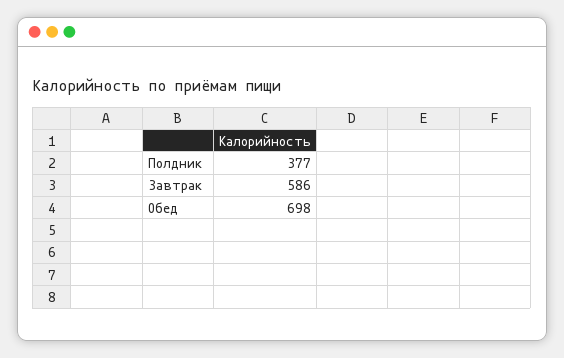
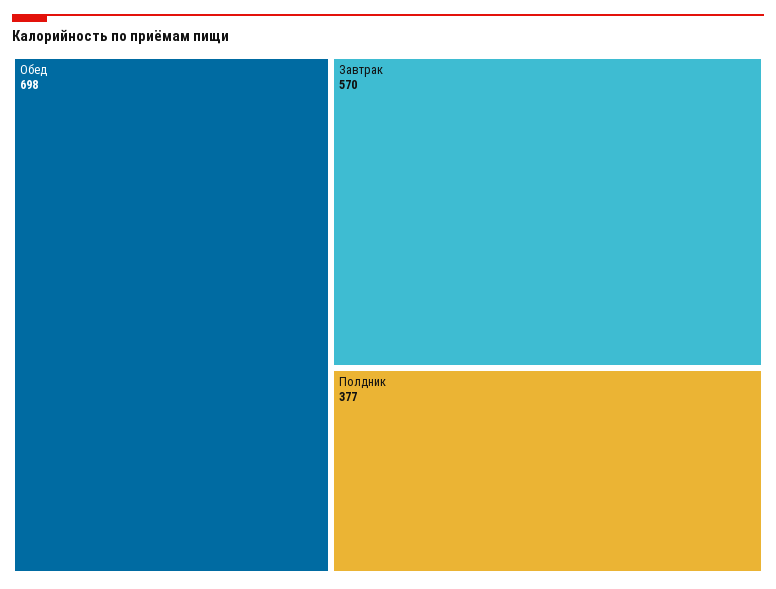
  {
    "Полдник": 377,
-   "Завтрак": 586,
+   "Завтрак": 570,
    "Обед": 698
  }

